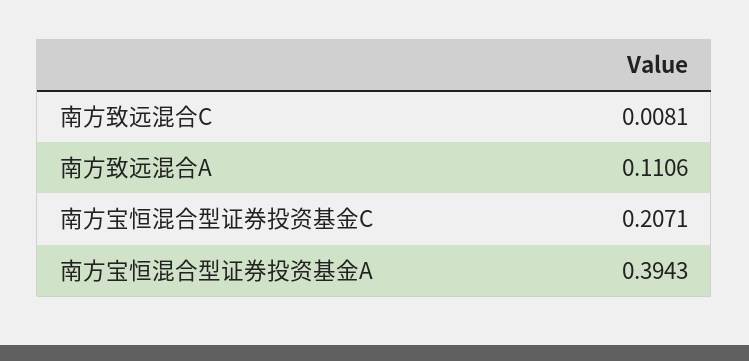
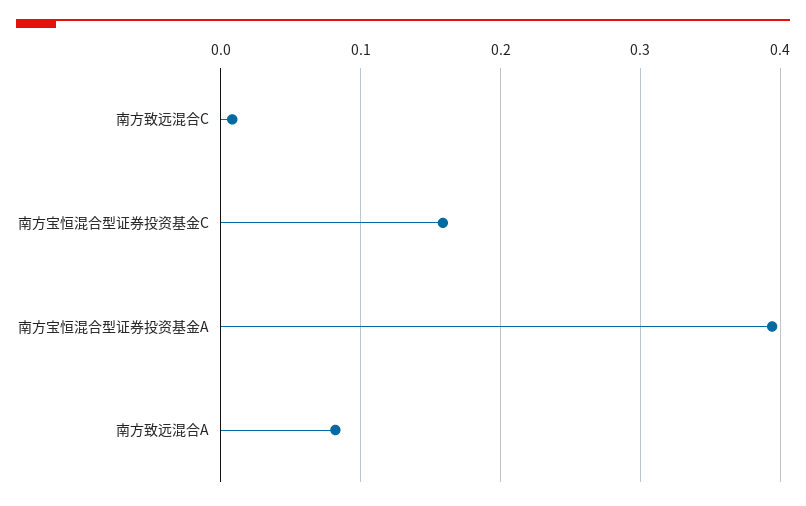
  {
    "南方致远混合C": 0.0081,
-   "南方致远混合A": 0.1106,
+   "南方致远混合A": 0.08,
-   "南方宝恒混合型证券投资基金C": 0.2071,
+   "南方宝恒混合型证券投资基金C": 0.16,
    "南方宝恒混合型证券投资基金A": 0.3943
  }

